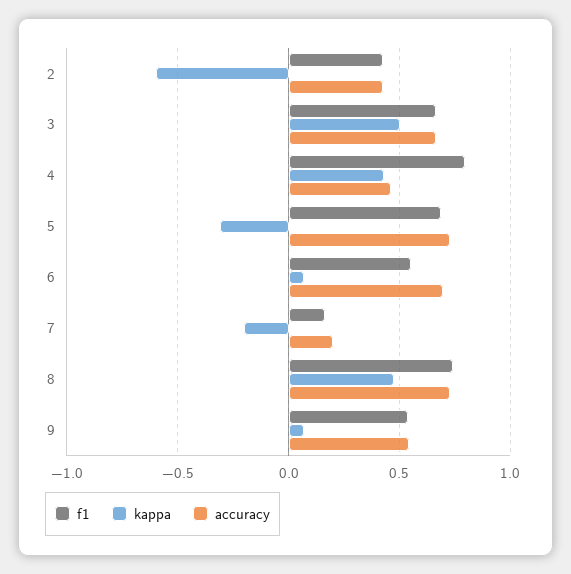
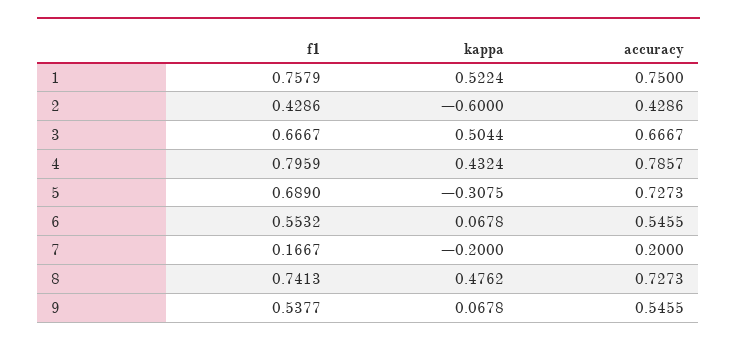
  {
    "f1": {
      "2": 0.4286,
      "3": 0.6667,
      "4": 0.7959,
      "5": 0.689,
      "6": 0.5532,
      "7": 0.1667,
      "8": 0.7413,
-     "9": 0.5377
+     "9": 0.5377,
+     "1": 0.7579
    },
    "kappa": {
      "2": -0.6,
      "3": 0.5044,
      "4": 0.4324,
      "5": -0.3075,
      "6": 0.0678,
      "7": -0.2,
      "8": 0.4762,
-     "9": 0.0678
+     "9": 0.0678,
+     "1": 0.5224
    },
    "accuracy": {
      "2": 0.4286,
      "3": 0.6667,
-     "4": 0.45,
+     "4": 0.7857,
      "5": 0.7273,
-     "6": 0.7,
+     "6": 0.5455,
      "7": 0.2,
      "8": 0.7273,
-     "9": 0.5455
+     "9": 0.5455,
+     "1": 0.75
    }
  }

